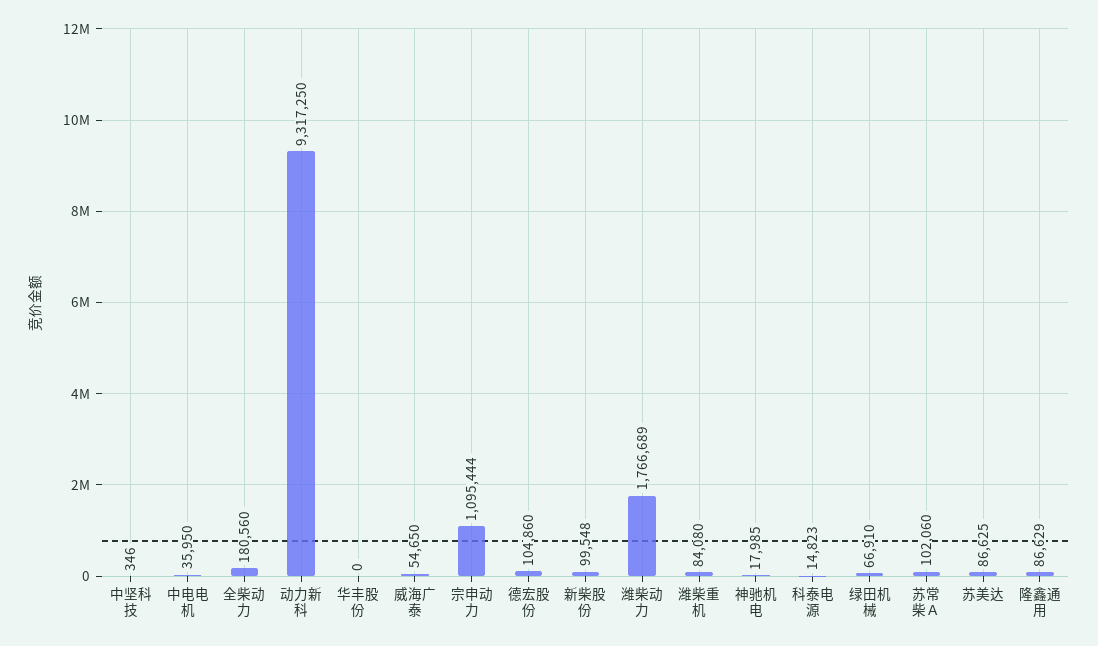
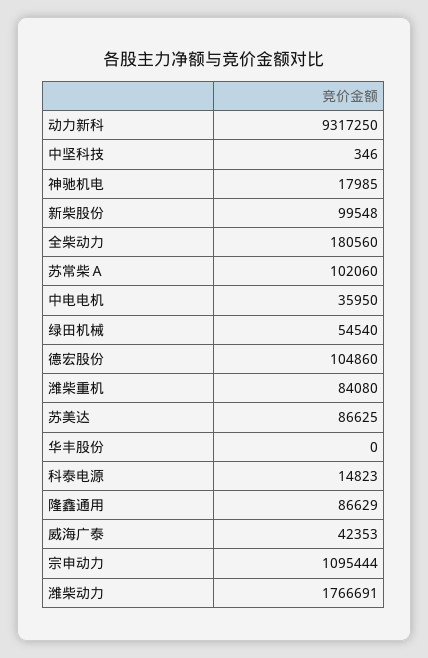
  {
    "中坚科技": 346,
    "中电电机": 35950,
    "全柴动力": 180560,
    "动力新科": 9317250,
    "华丰股份": 0,
-   "威海广泰": 54650,
+   "威海广泰": 42353,
    "宗申动力": 1095444,
    "德宏股份": 104860,
    "新柴股份": 99548,
-   "潍柴动力": 1766689,
+   "潍柴动力": 1766691,
    "潍柴重机": 84080,
    "神驰机电": 17985,
    "科泰电源": 14823,
-   "绿田机械": 66910,
+   "绿田机械": 54540,
    "苏常柴Ａ": 102060,
    "苏美达": 86625,
    "隆鑫通用": 86629
  }

